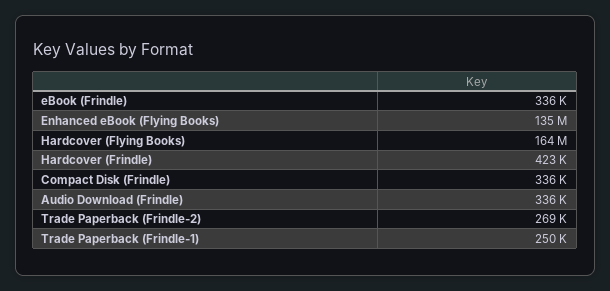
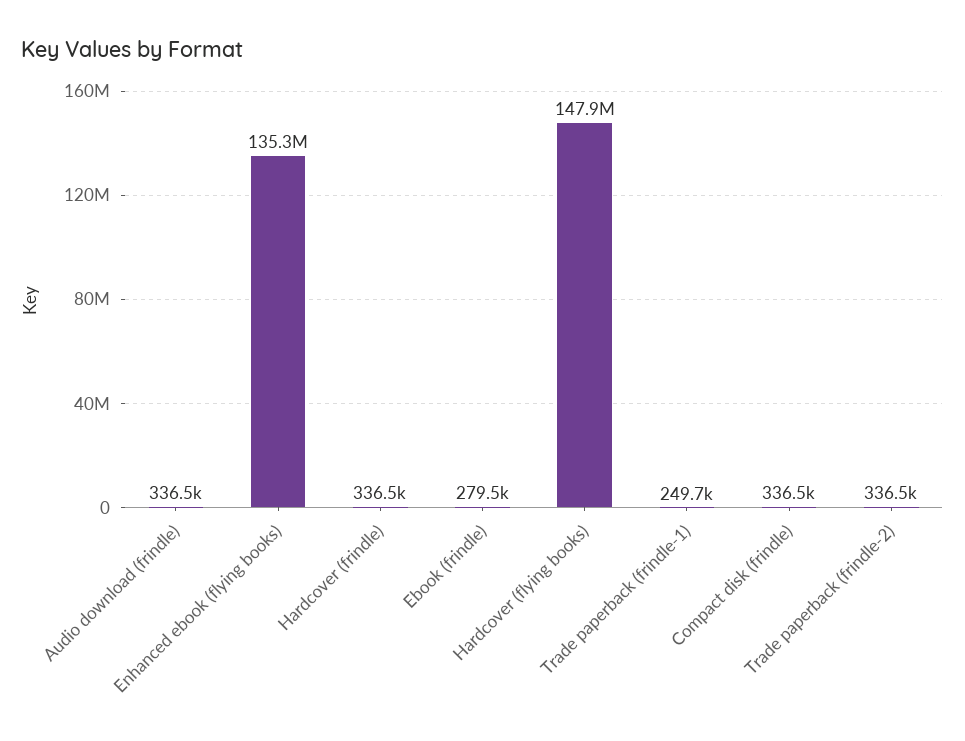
  {
-   "eBook (Frindle)": 336000,
+   "eBook (Frindle)": 279500,
    "Enhanced eBook (Flying Books)": 135300000,
-   "Hardcover (Flying Books)": 164000000,
+   "Hardcover (Flying Books)": 147900000,
-   "Hardcover (Frindle)": 423000,
+   "Hardcover (Frindle)": 336500,
    "Compact Disk (Frindle)": 336500,
    "Audio Download (Frindle)": 336500,
-   "Trade Paperback (Frindle-2)": 269000,
+   "Trade Paperback (Frindle-2)": 336500,
    "Trade Paperback (Frindle-1)": 249700
  }

